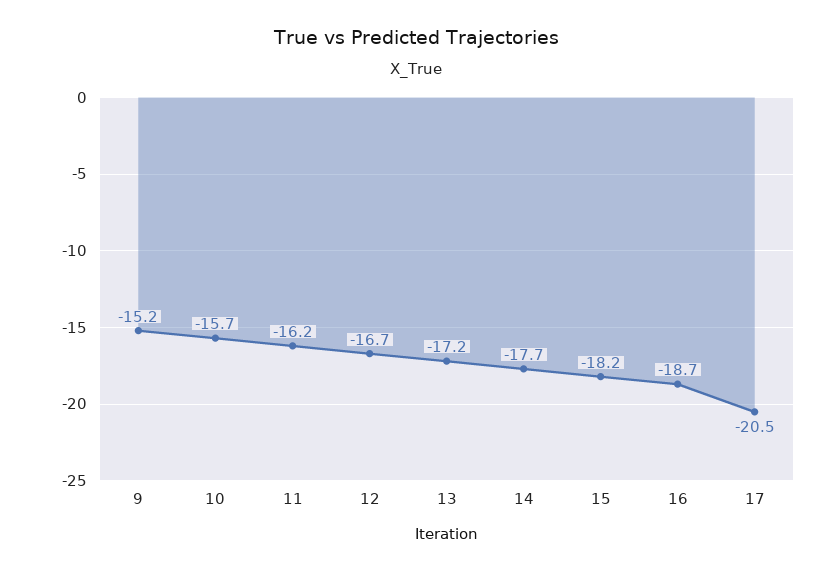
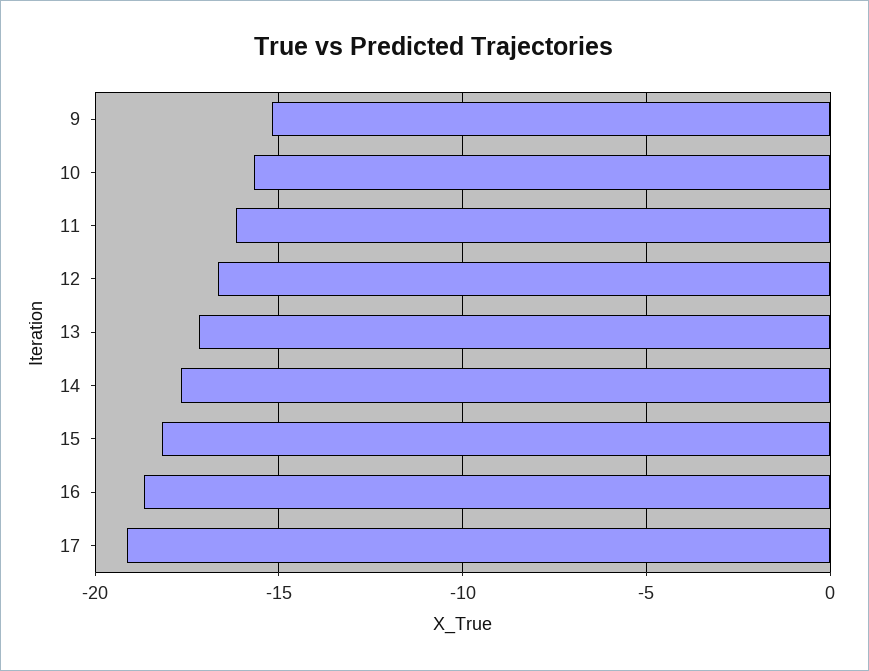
  {
    "9": -15.2,
    "10": -15.7,
    "11": -16.2,
    "12": -16.7,
    "13": -17.2,
    "14": -17.7,
    "15": -18.2,
    "16": -18.7,
-   "17": -20.5
+   "17": -19
  }

